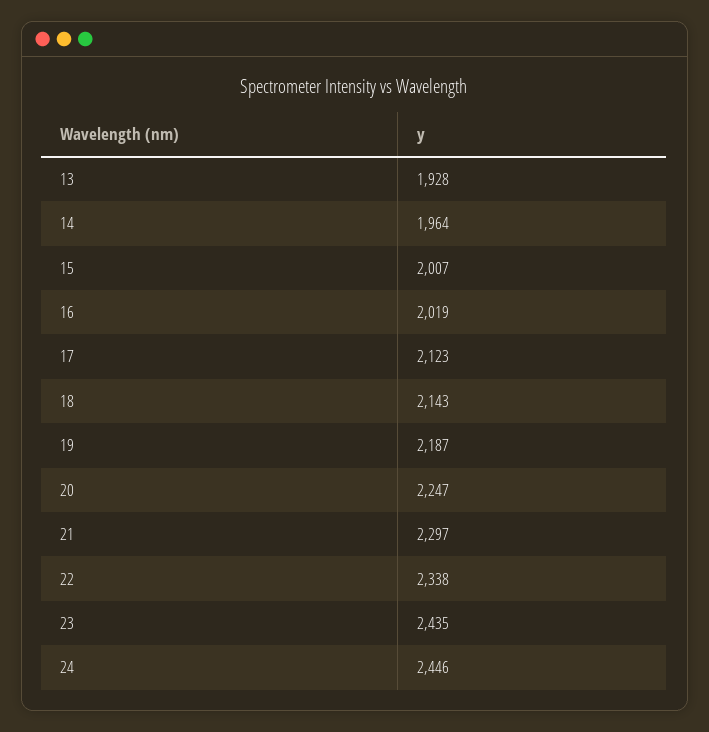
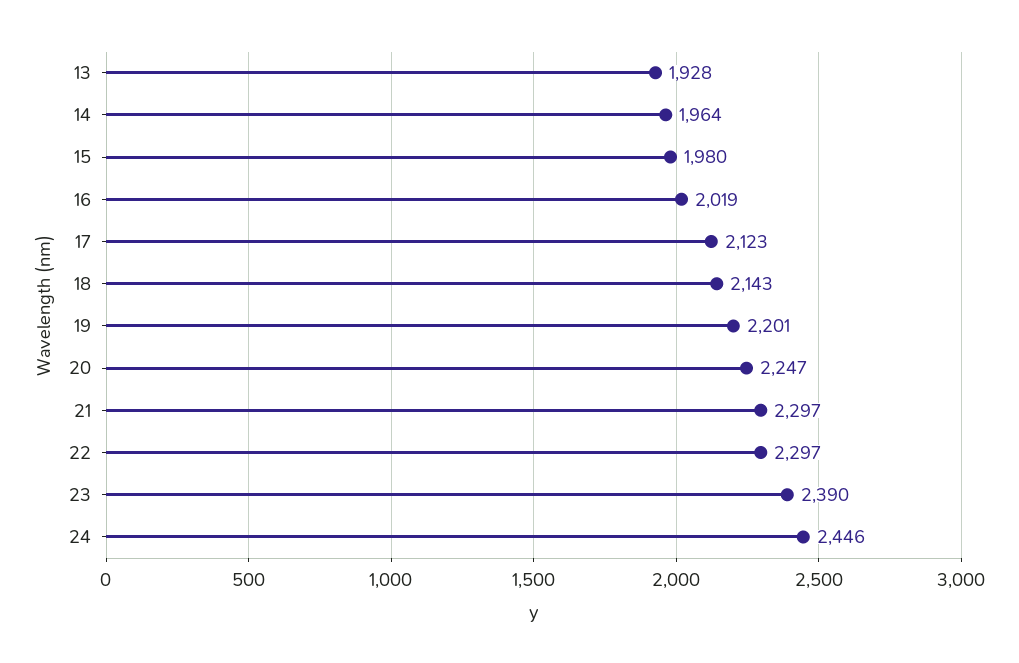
  {
    "13": 1928,
    "14": 1964,
-   "15": 2007,
+   "15": 1980,
    "16": 2019,
    "17": 2123,
    "18": 2143,
-   "19": 2187,
+   "19": 2201,
    "20": 2247,
    "21": 2297,
-   "22": 2338,
+   "22": 2297,
-   "23": 2435,
+   "23": 2390,
    "24": 2446
  }

